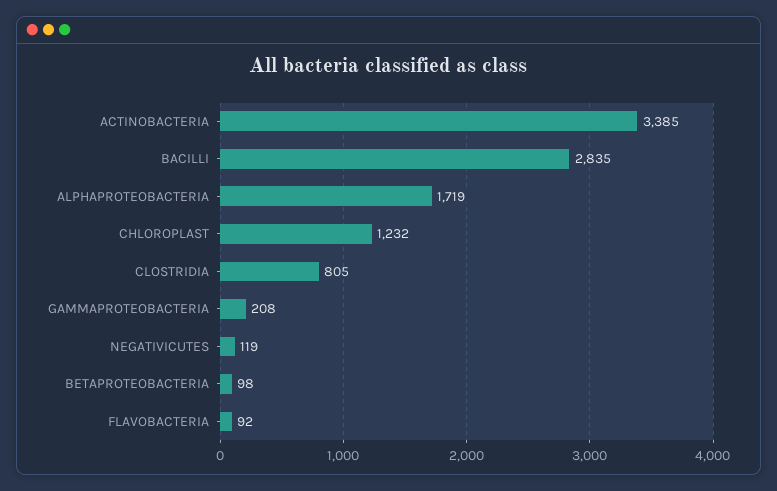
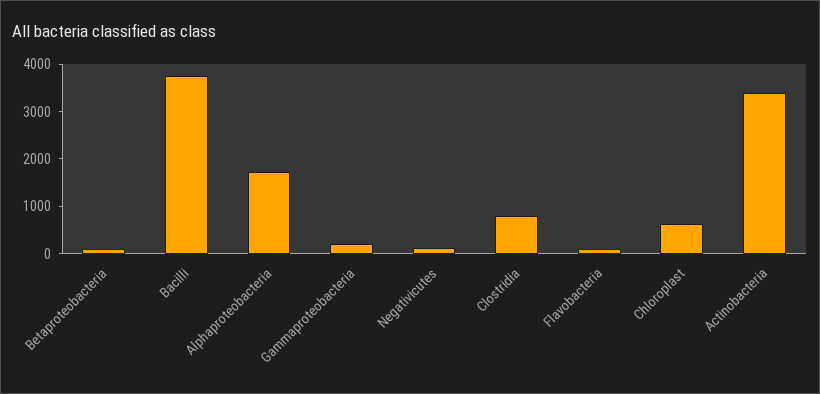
  {
    "ACTINOBACTERIA": 3385,
-   "BACILLI": 2835,
+   "BACILLI": 3800,
    "ALPHAPROTEOBACTERIA": 1719,
-   "CHLOROPLAST": 1232,
+   "CHLOROPLAST": 600,
    "CLOSTRIDIA": 805,
    "GAMMAPROTEOBACTERIA": 208,
    "NEGATIVICUTES": 119,
    "BETAPROTEOBACTERIA": 98,
    "FLAVOBACTERIA": 92
  }

